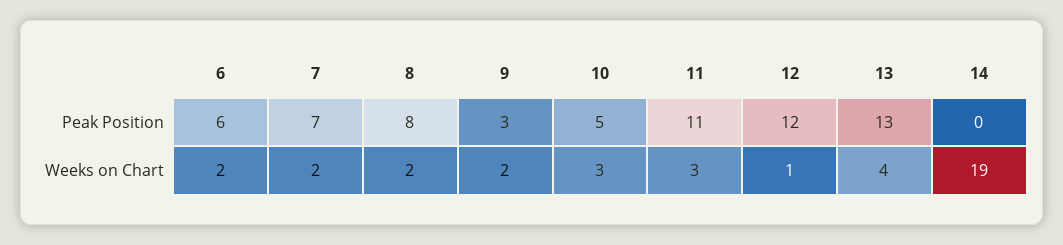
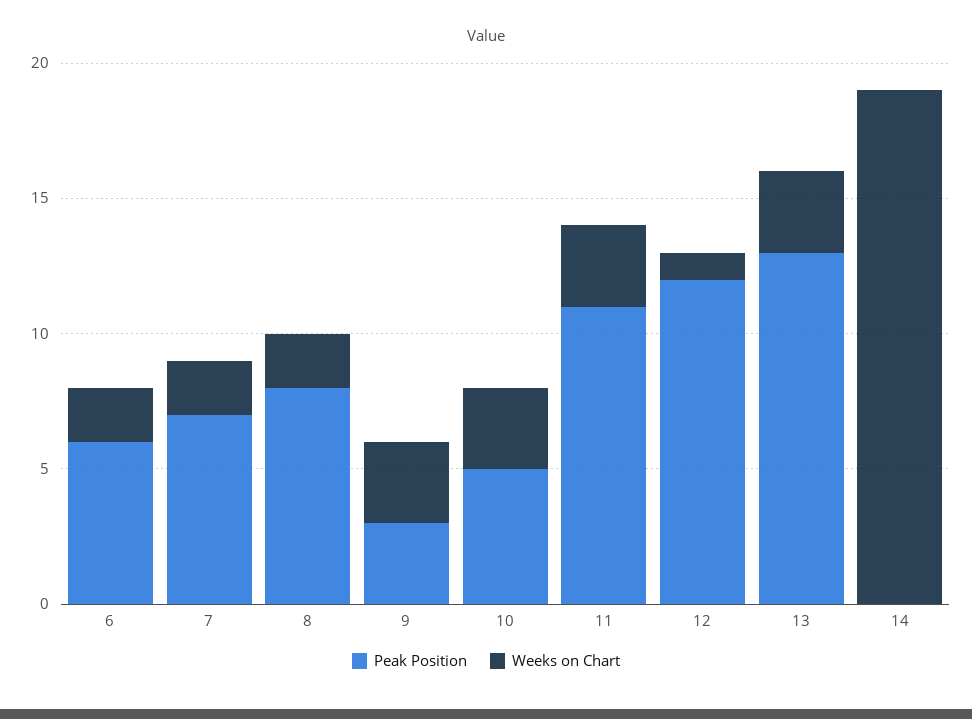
  {
    "Peak Position": {
      "6": 6,
      "7": 7,
      "8": 8,
      "9": 3,
      "10": 5,
      "11": 11,
      "12": 12,
      "13": 13,
      "14": 0
    },
    "Weeks on Chart": {
      "6": 2,
      "7": 2,
      "8": 2,
-     "9": 2,
+     "9": 3,
      "10": 3,
      "11": 3,
      "12": 1,
-     "13": 4,
+     "13": 3,
      "14": 19
    }
  }

